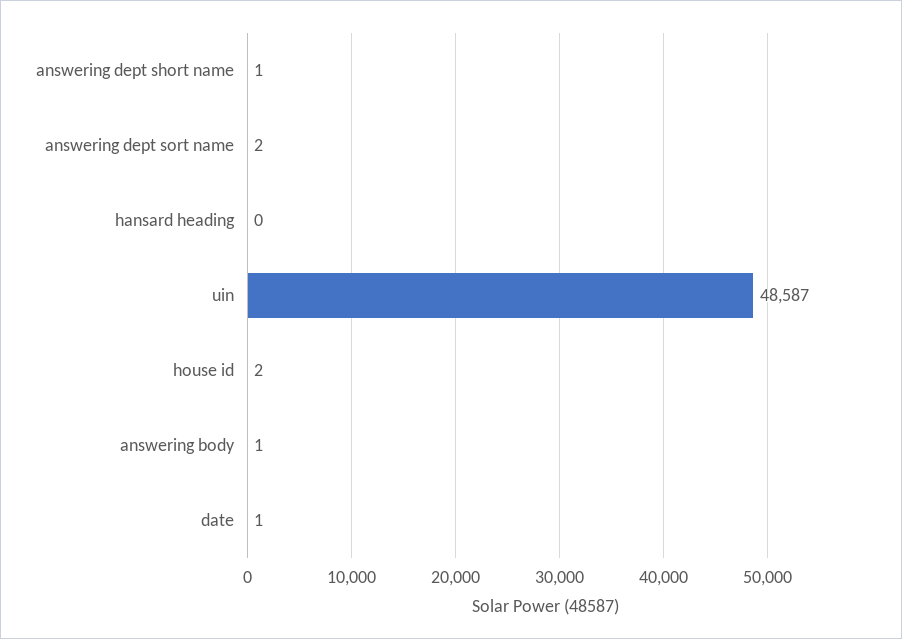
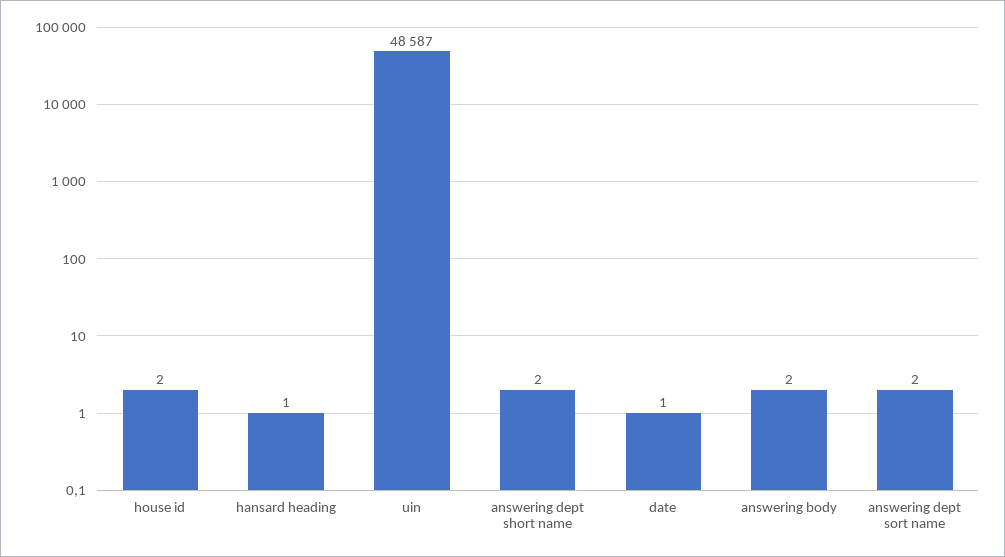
  {
-   "answering dept short name": 1,
+   "answering dept short name": 2,
    "answering dept sort name": 2,
-   "hansard heading": 0,
+   "hansard heading": 1,
    "uin": 48587,
    "house id": 2,
-   "answering body": 1,
+   "answering body": 2,
    "date": 1
  }

